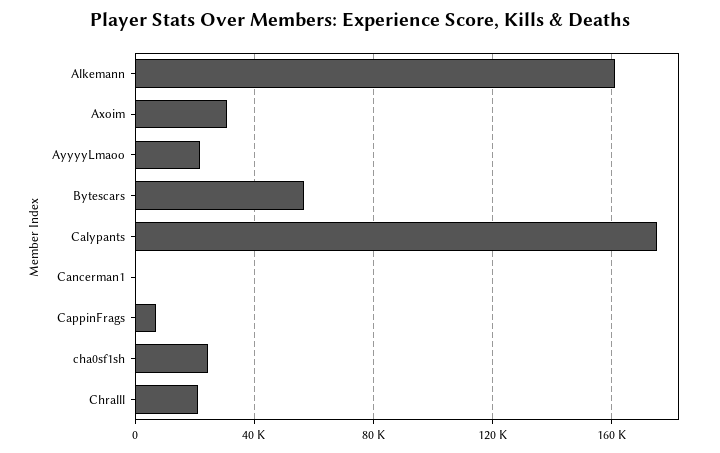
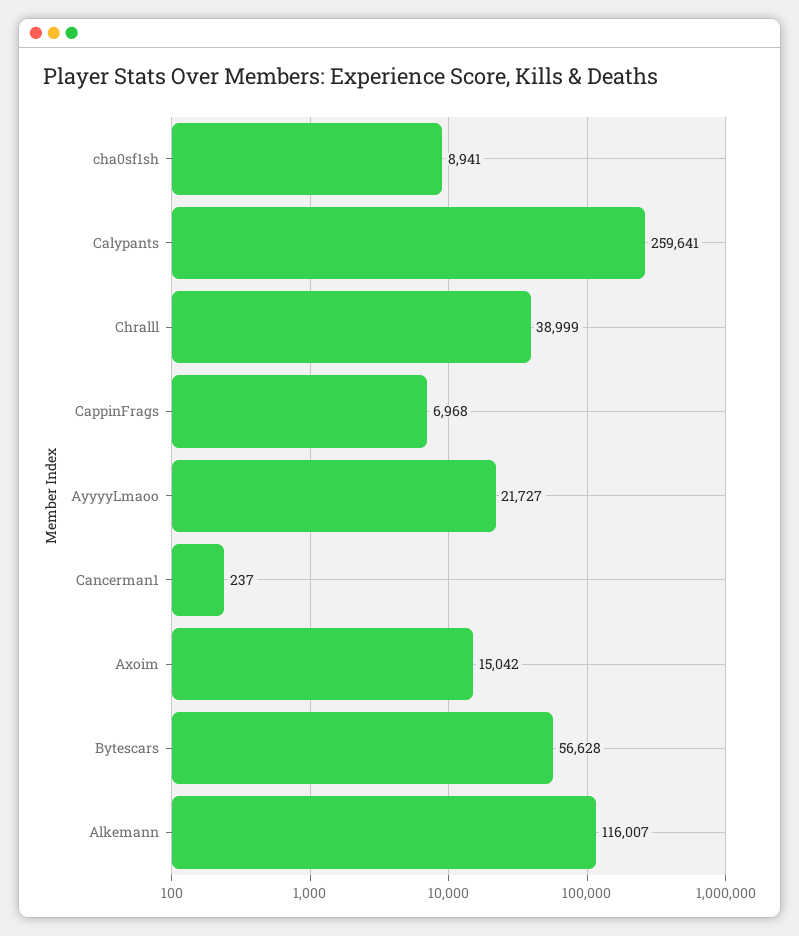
  {
-   "Alkemann": 160000,
+   "Alkemann": 116007,
-   "Axoim": 30000,
+   "Axoim": 15042,
    "AyyyyLmaoo": 21727,
    "Bytescars": 56628,
-   "Calypants": 175000,
+   "Calypants": 259641,
    "Cancerman1": 237,
    "CappinFrags": 6968,
-   "cha0sf1sh": 25000,
+   "cha0sf1sh": 8941,
-   "Chralll": 20000
+   "Chralll": 38999
  }

